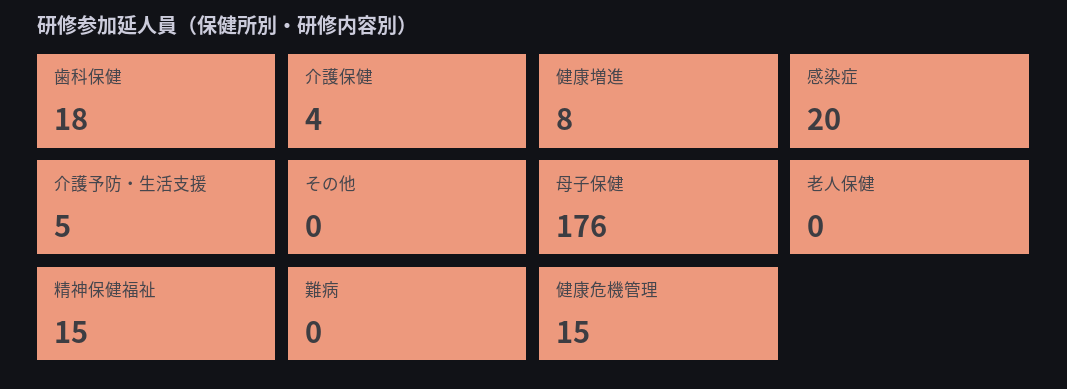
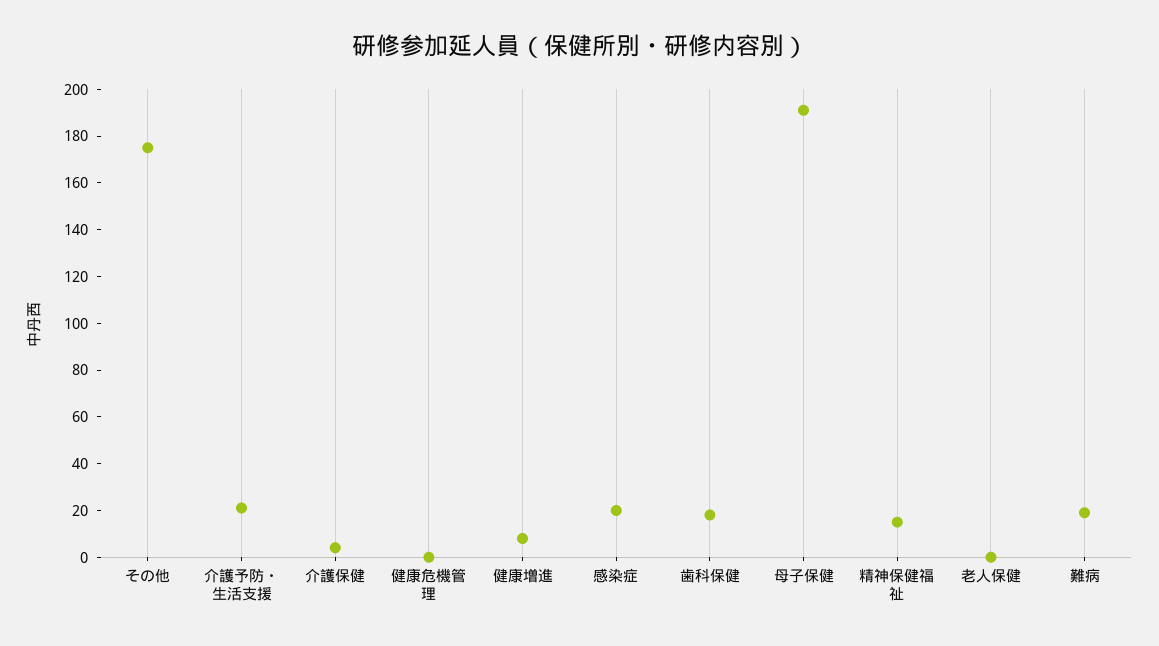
  {
    "歯科保健": 18,
    "介護保健": 4,
    "健康増進": 8,
    "感染症": 20,
-   "介護予防・生活支援": 5,
+   "介護予防・生活支援": 20,
-   "その他": 0,
+   "その他": 175,
-   "母子保健": 176,
+   "母子保健": 190,
    "老人保健": 0,
    "精神保健福祉": 15,
-   "難病": 0,
+   "難病": 20,
-   "健康危機管理": 15
+   "健康危機管理": 0
  }

